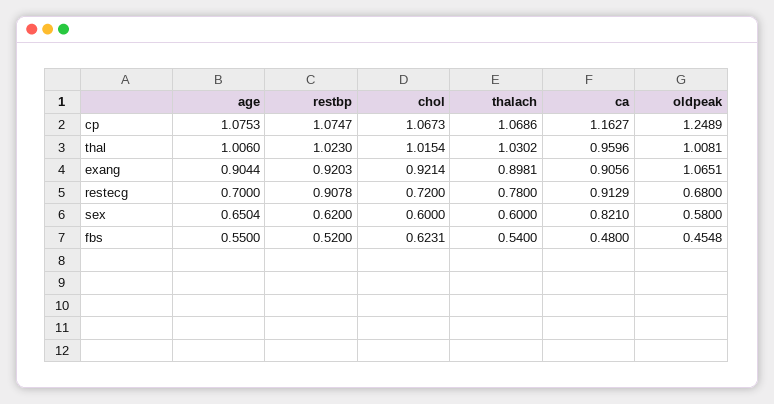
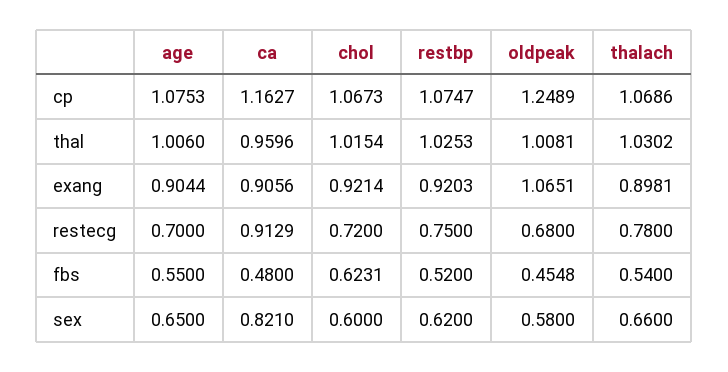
  {
    "age": {
      "cp": 1.0753,
      "thal": 1.006,
      "exang": 0.9044,
      "restecg": 0.7,
-     "sex": 0.6504,
+     "sex": 0.65,
      "fbs": 0.55
    },
    "restbp": {
      "cp": 1.0747,
-     "thal": 1.023,
+     "thal": 1.0253,
      "exang": 0.9203,
-     "restecg": 0.9078,
+     "restecg": 0.75,
      "sex": 0.62,
      "fbs": 0.52
    },
    "chol": {
      "cp": 1.0673,
      "thal": 1.0154,
      "exang": 0.9214,
      "restecg": 0.72,
      "sex": 0.6,
      "fbs": 0.6231
    },
    "thalach": {
      "cp": 1.0686,
      "thal": 1.0302,
      "exang": 0.8981,
      "restecg": 0.78,
-     "sex": 0.6,
+     "sex": 0.66,
      "fbs": 0.54
    },
    "ca": {
      "cp": 1.1627,
      "thal": 0.9596,
      "exang": 0.9056,
      "restecg": 0.9129,
      "sex": 0.821,
      "fbs": 0.48
    },
    "oldpeak": {
      "cp": 1.2489,
      "thal": 1.0081,
      "exang": 1.0651,
      "restecg": 0.68,
      "sex": 0.58,
      "fbs": 0.4548
    }
  }

